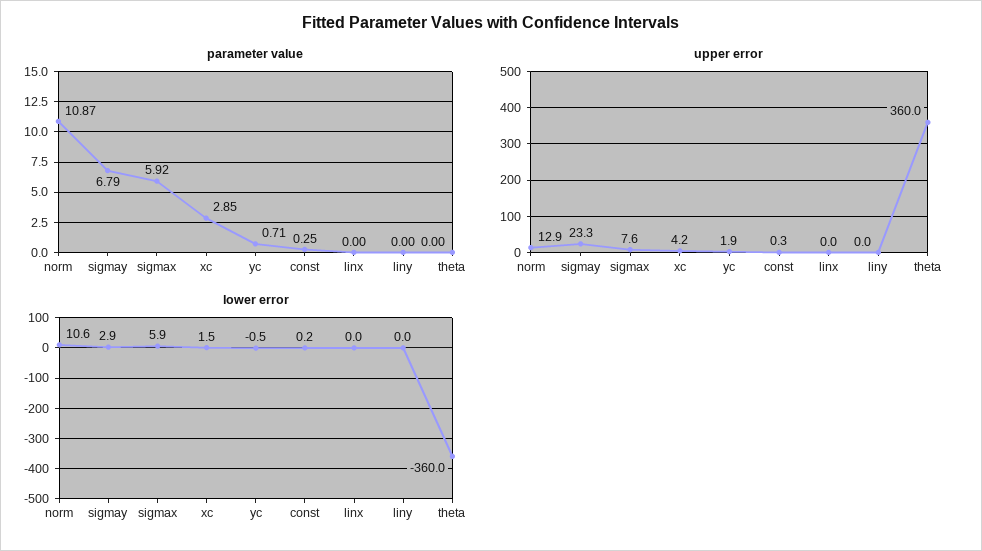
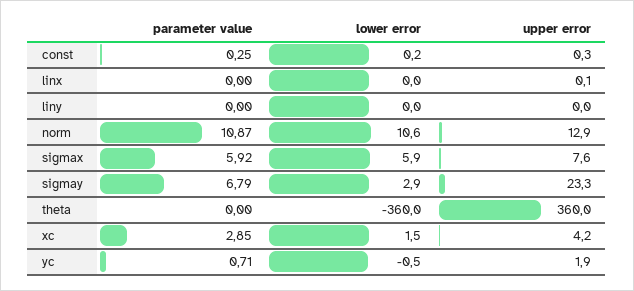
  {
    "parameter value": {
      "norm": 10.87,
      "sigmay": 6.79,
      "sigmax": 5.92,
      "xc": 2.85,
      "yc": 0.71,
      "const": 0.25,
      "linx": 0,
      "liny": 0,
      "theta": 0
    },
    "upper error": {
      "norm": 12.9,
      "sigmay": 23.3,
      "sigmax": 7.6,
      "xc": 4.2,
      "yc": 1.9,
      "const": 0.3,
-     "linx": 0,
+     "linx": 0.1,
      "liny": 0,
      "theta": 360
    },
    "lower error": {
      "norm": 10.6,
      "sigmay": 2.9,
      "sigmax": 5.9,
      "xc": 1.5,
      "yc": -0.5,
      "const": 0.2,
      "linx": 0,
      "liny": 0,
      "theta": -360
    }
  }

